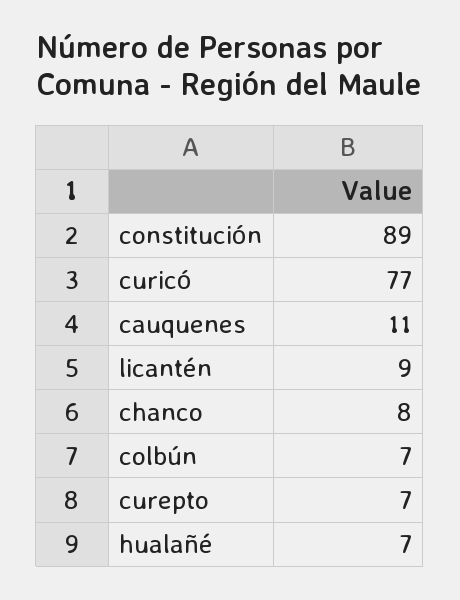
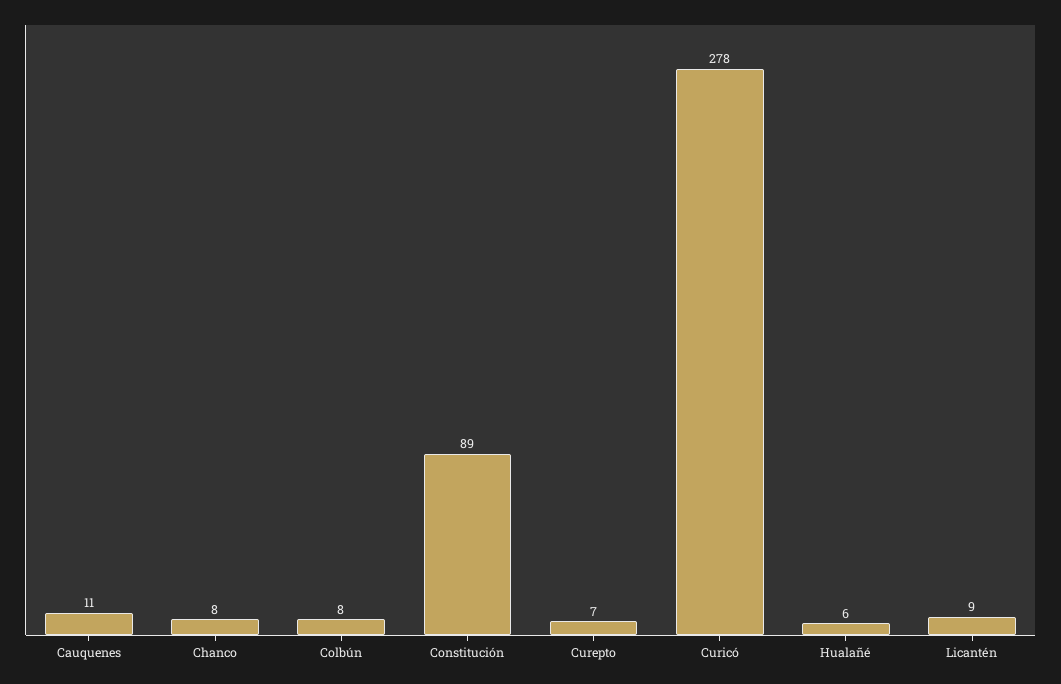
  {
    "constitución": 89,
-   "curicó": 77,
+   "curicó": 278,
    "cauquenes": 11,
    "licantén": 9,
    "chanco": 8,
-   "colbún": 7,
+   "colbún": 8,
    "curepto": 7,
-   "hualañé": 7
+   "hualañé": 6
  }

